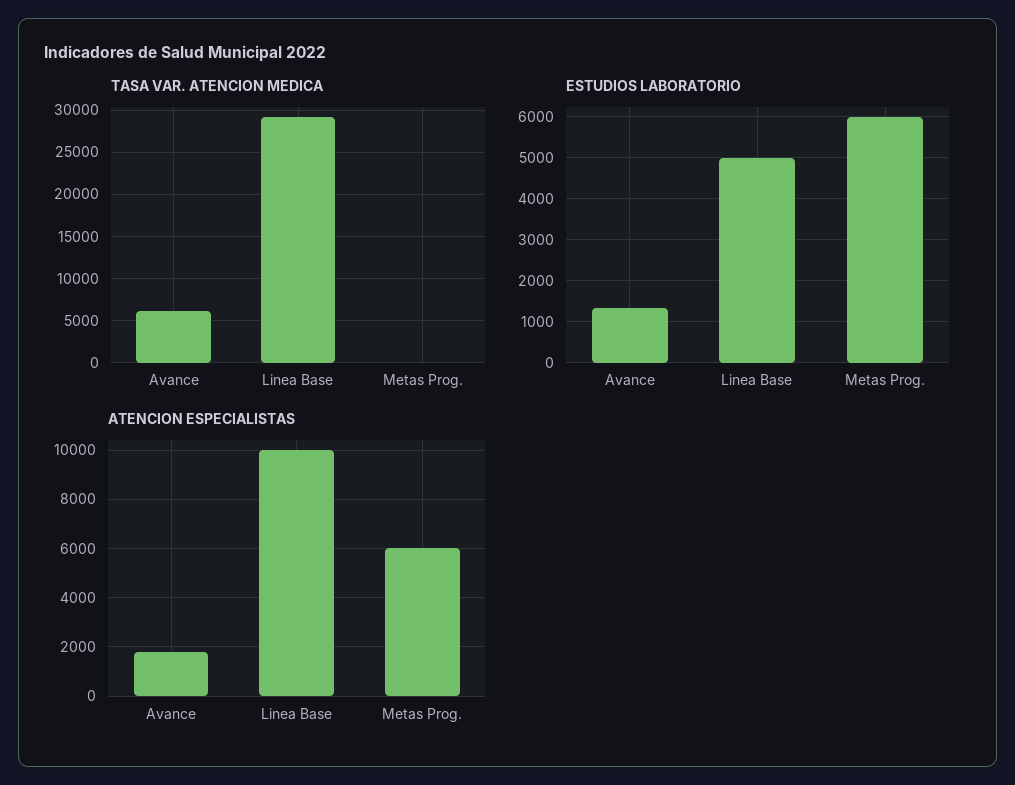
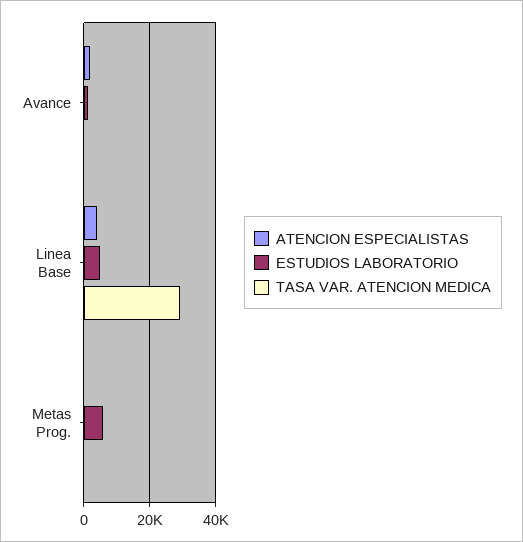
  {
    "TASA VAR. ATENCION MEDICA": {
-     "Avance": 6000,
+     "Avance": 0,
      "Linea Base": 29000,
      "Metas Prog.": 0
    },
    "ESTUDIOS LABORATORIO": {
      "Avance": 1400,
      "Linea Base": 5000,
      "Metas Prog.": 6000
    },
    "ATENCION ESPECIALISTAS": {
      "Avance": 1750,
-     "Linea Base": 10000,
+     "Linea Base": 4000,
-     "Metas Prog.": 6000
+     "Metas Prog.": 0
    }
  }

